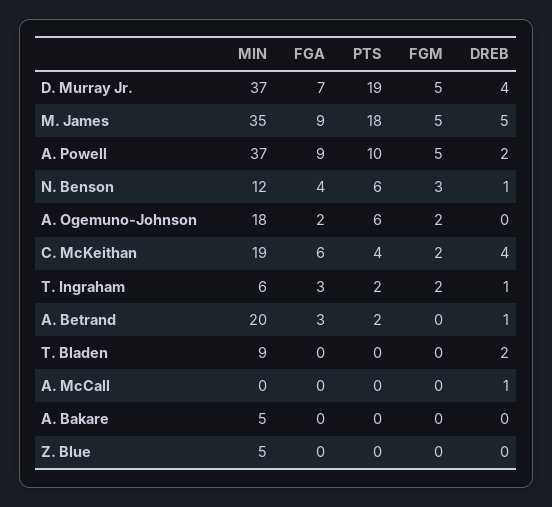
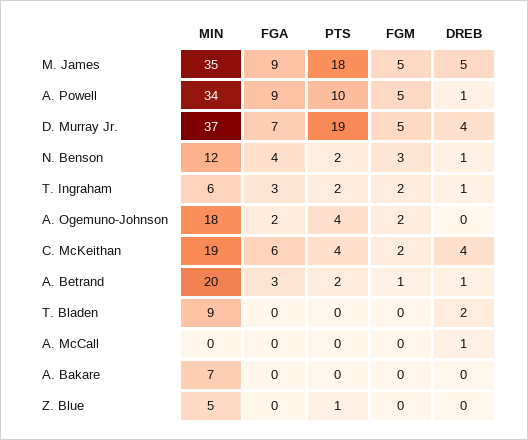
  {
    "MIN": {
      "D. Murray Jr.": 37,
      "M. James": 35,
-     "A. Powell": 37,
+     "A. Powell": 34,
      "N. Benson": 12,
      "A. Ogemuno-Johnson": 18,
      "C. McKeithan": 19,
      "T. Ingraham": 6,
      "A. Betrand": 20,
      "T. Bladen": 9,
      "A. McCall": 0,
-     "A. Bakare": 5,
+     "A. Bakare": 7,
      "Z. Blue": 5
    },
    "FGA": {
      "D. Murray Jr.": 7,
      "M. James": 9,
      "A. Powell": 9,
      "N. Benson": 4,
      "A. Ogemuno-Johnson": 2,
      "C. McKeithan": 6,
      "T. Ingraham": 3,
      "A. Betrand": 3,
      "T. Bladen": 0,
      "A. McCall": 0,
      "A. Bakare": 0,
      "Z. Blue": 0
    },
    "PTS": {
      "D. Murray Jr.": 19,
      "M. James": 18,
      "A. Powell": 10,
-     "N. Benson": 6,
+     "N. Benson": 2,
-     "A. Ogemuno-Johnson": 6,
+     "A. Ogemuno-Johnson": 4,
      "C. McKeithan": 4,
      "T. Ingraham": 2,
      "A. Betrand": 2,
      "T. Bladen": 0,
      "A. McCall": 0,
      "A. Bakare": 0,
-     "Z. Blue": 0
+     "Z. Blue": 1
    },
    "FGM": {
      "D. Murray Jr.": 5,
      "M. James": 5,
      "A. Powell": 5,
      "N. Benson": 3,
      "A. Ogemuno-Johnson": 2,
      "C. McKeithan": 2,
      "T. Ingraham": 2,
-     "A. Betrand": 0,
+     "A. Betrand": 1,
      "T. Bladen": 0,
      "A. McCall": 0,
      "A. Bakare": 0,
      "Z. Blue": 0
    },
    "DREB": {
      "D. Murray Jr.": 4,
      "M. James": 5,
-     "A. Powell": 2,
+     "A. Powell": 1,
      "N. Benson": 1,
      "A. Ogemuno-Johnson": 0,
      "C. McKeithan": 4,
      "T. Ingraham": 1,
      "A. Betrand": 1,
      "T. Bladen": 2,
      "A. McCall": 1,
      "A. Bakare": 0,
      "Z. Blue": 0
    }
  }

